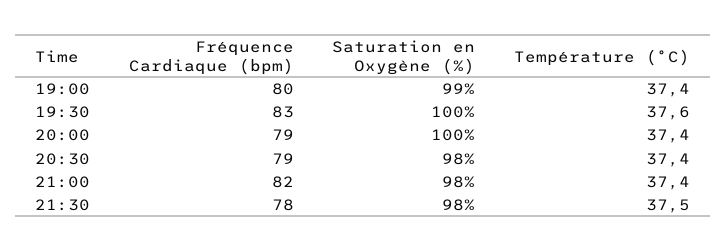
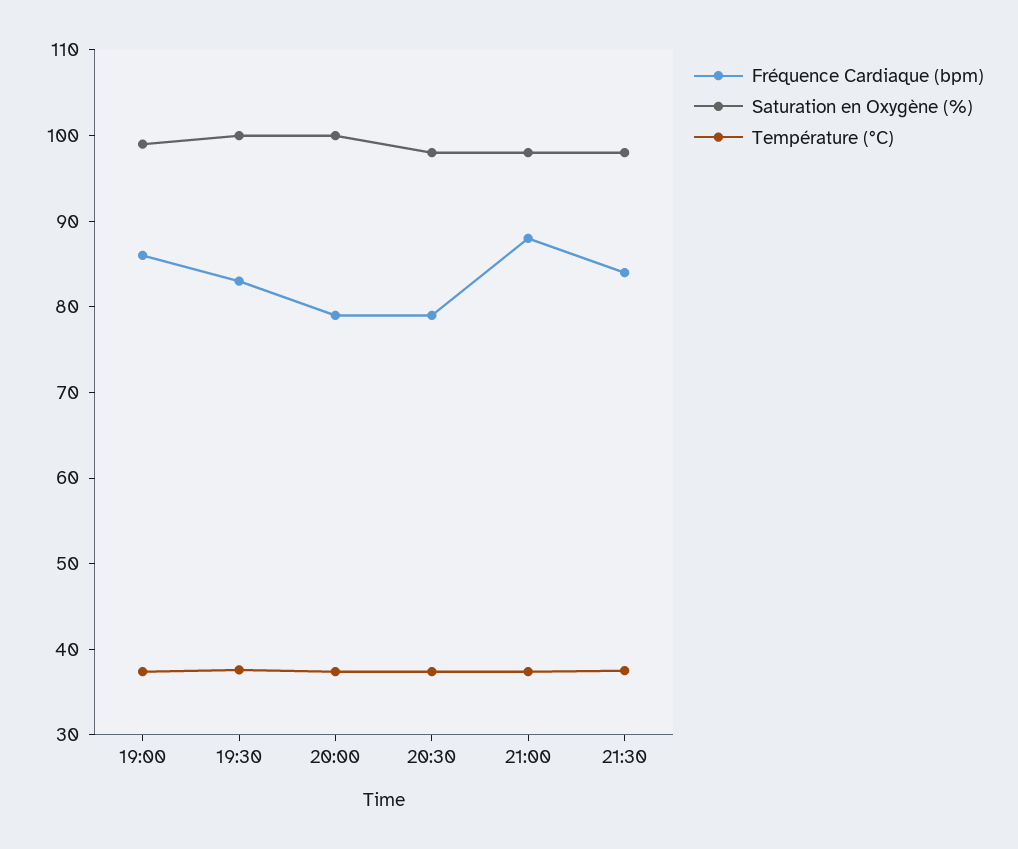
  {
    "Fréquence Cardiaque (bpm)": {
-     "19:00": 80,
+     "19:00": 86,
      "19:30": 83,
      "20:00": 79,
      "20:30": 79,
-     "21:00": 82,
+     "21:00": 88,
-     "21:30": 78
+     "21:30": 84
    },
    "Saturation en Oxygène (%)": {
      "19:00": 99,
      "19:30": 100,
      "20:00": 100,
      "20:30": 98,
      "21:00": 98,
      "21:30": 98
    },
    "Température (°C)": {
      "19:00": 37.4,
      "19:30": 37.6,
      "20:00": 37.4,
      "20:30": 37.4,
      "21:00": 37.4,
      "21:30": 37.5
    }
  }

